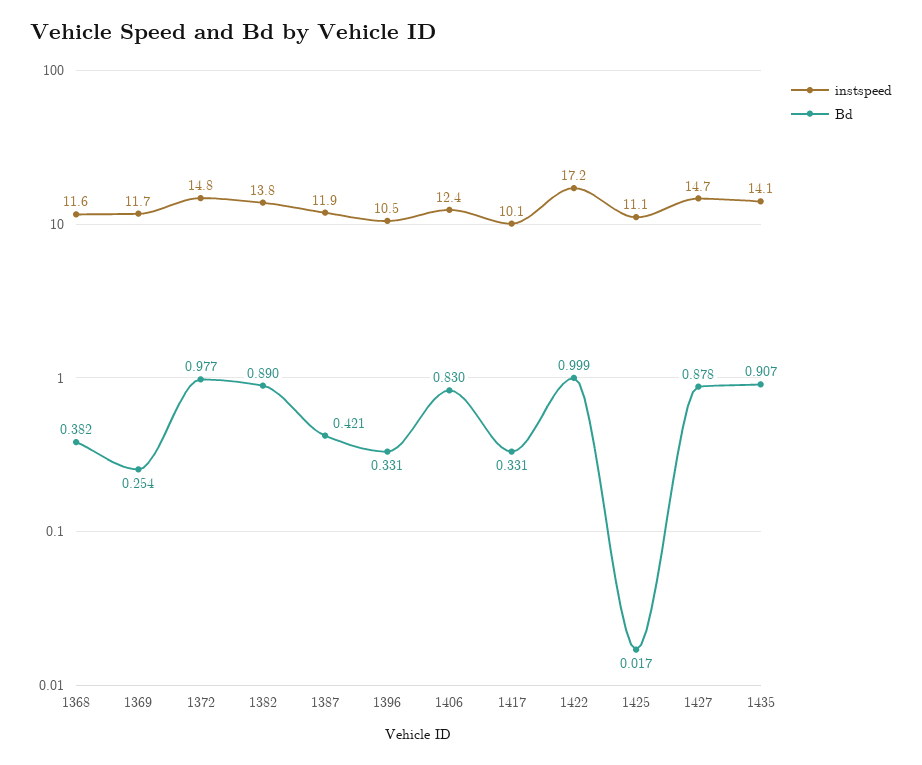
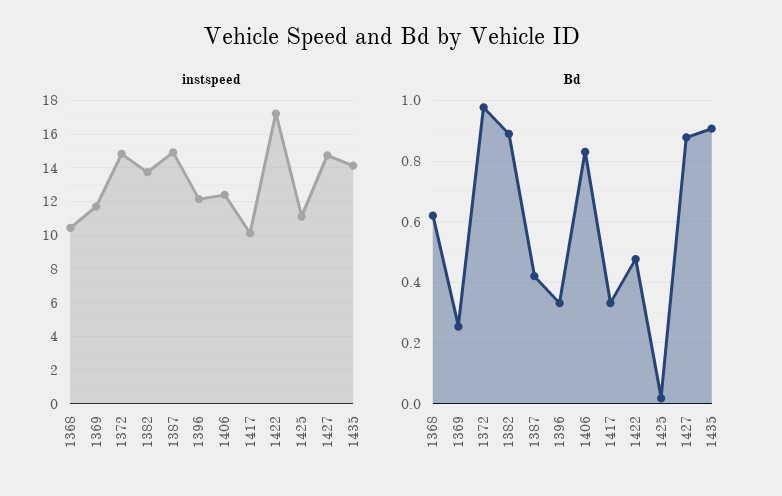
  {
    "instspeed": {
-     "1368": 11.6,
+     "1368": 10.5,
      "1369": 11.7,
      "1372": 14.8,
      "1382": 13.8,
-     "1387": 11.9,
+     "1387": 15,
-     "1396": 10.5,
+     "1396": 12,
      "1406": 12.4,
      "1417": 10.1,
      "1422": 17.2,
      "1425": 11.1,
      "1427": 14.7,
      "1435": 14.1
    },
    "Bd": {
-     "1368": 0.382,
+     "1368": 0.62,
      "1369": 0.254,
      "1372": 0.977,
      "1382": 0.89,
      "1387": 0.421,
      "1396": 0.331,
      "1406": 0.83,
      "1417": 0.331,
-     "1422": 0.999,
+     "1422": 0.48,
      "1425": 0.017,
      "1427": 0.878,
      "1435": 0.907
    }
  }

